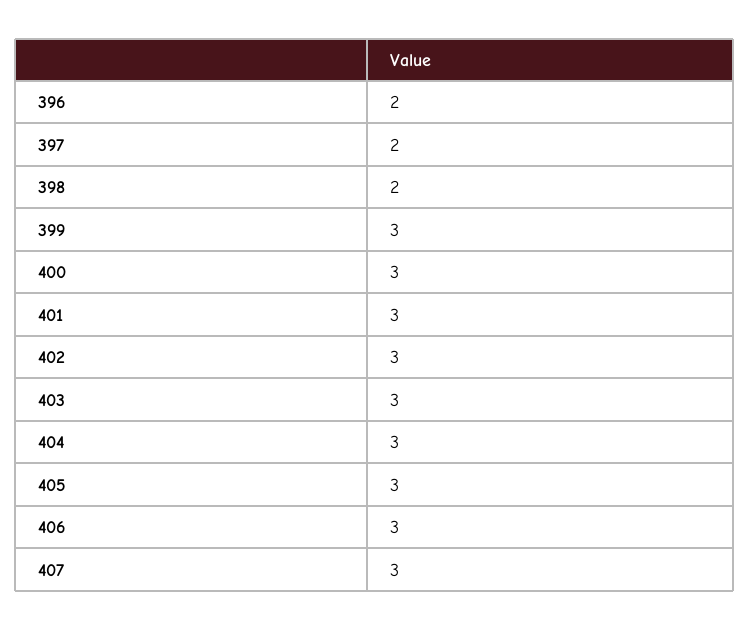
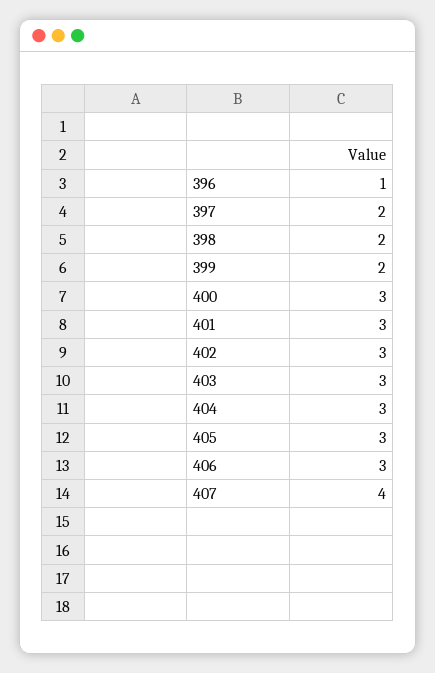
  {
-   "396": 2,
+   "396": 1,
    "397": 2,
    "398": 2,
-   "399": 3,
+   "399": 2,
    "400": 3,
    "401": 3,
    "402": 3,
    "403": 3,
    "404": 3,
    "405": 3,
    "406": 3,
-   "407": 3
+   "407": 4
  }

